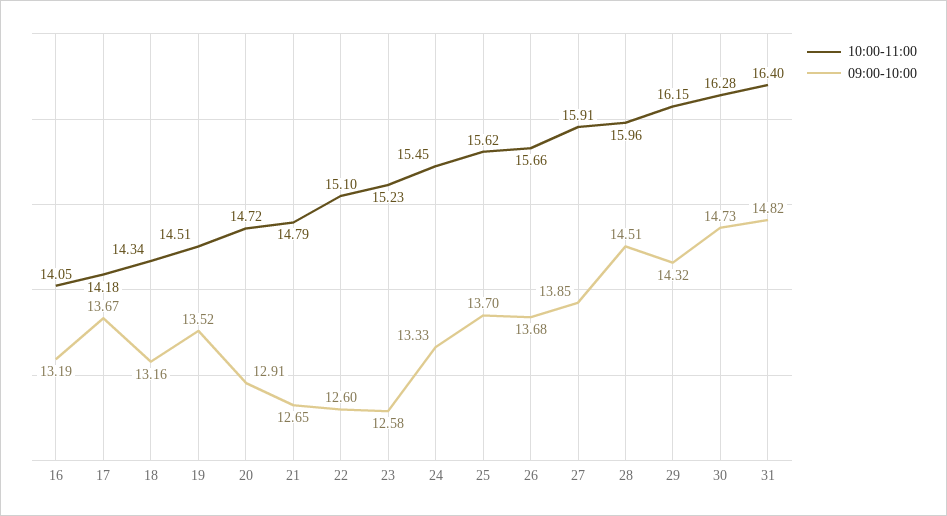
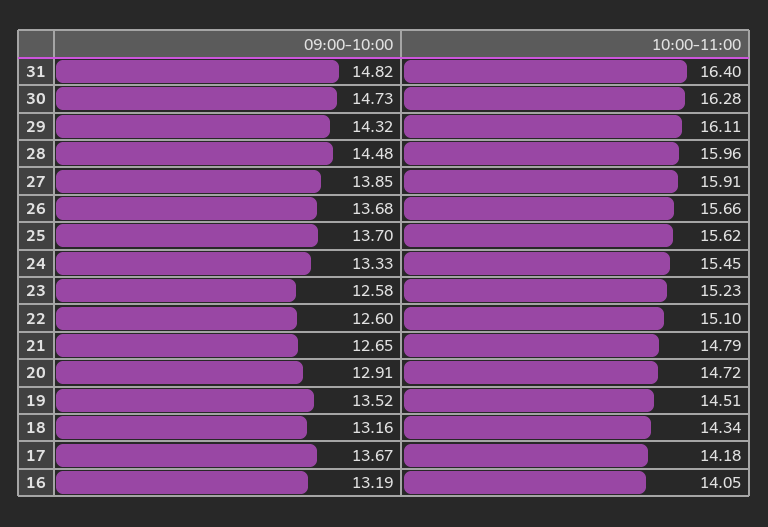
  {
    "10:00-11:00": {
      "16": 14.05,
      "17": 14.18,
      "18": 14.34,
      "19": 14.51,
      "20": 14.72,
      "21": 14.79,
      "22": 15.1,
      "23": 15.23,
      "24": 15.45,
      "25": 15.62,
      "26": 15.66,
      "27": 15.91,
      "28": 15.96,
-     "29": 16.15,
+     "29": 16.11,
      "30": 16.28,
      "31": 16.4
    },
    "09:00-10:00": {
      "16": 13.19,
      "17": 13.67,
      "18": 13.16,
      "19": 13.52,
      "20": 12.91,
      "21": 12.65,
      "22": 12.6,
      "23": 12.58,
      "24": 13.33,
      "25": 13.7,
      "26": 13.68,
      "27": 13.85,
-     "28": 14.51,
+     "28": 14.48,
      "29": 14.32,
      "30": 14.73,
      "31": 14.82
    }
  }

